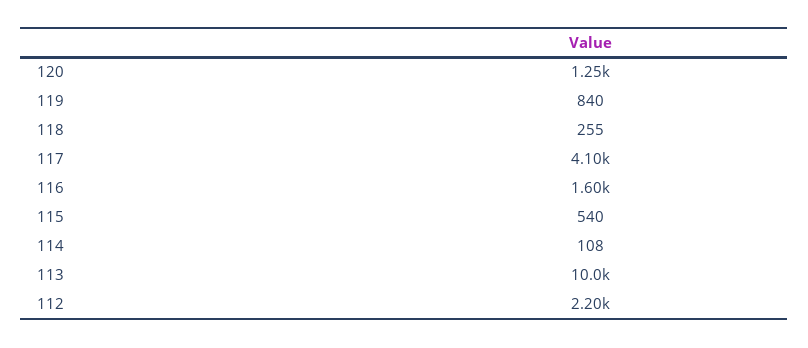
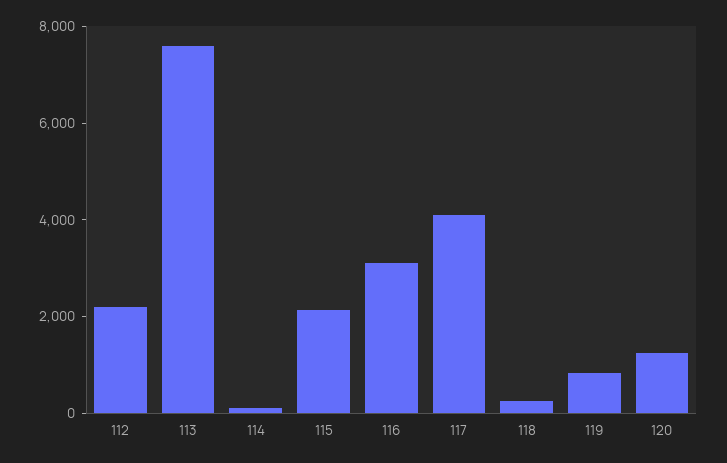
  {
    "120": 1250,
    "119": 840,
    "118": 255,
    "117": 4100,
-   "116": 1600,
+   "116": 3000,
-   "115": 540,
+   "115": 2000,
    "114": 108,
-   "113": 10000,
+   "113": 7500,
    "112": 2200
  }

